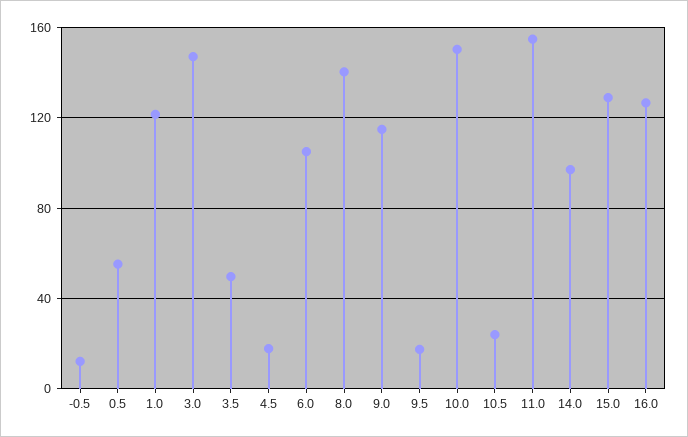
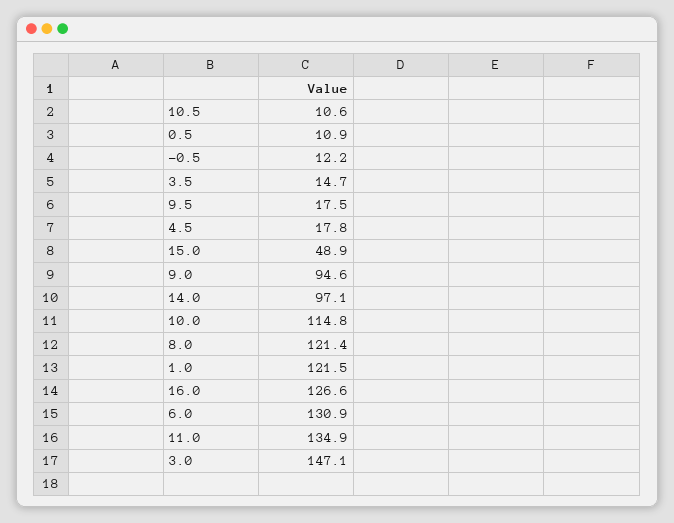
  {
    "-0.5": 12.2,
-   "0.5": 55,
+   "0.5": 10.9,
    "1.0": 121.5,
    "3.0": 147.1,
-   "3.5": 50,
+   "3.5": 14.7,
    "4.5": 17.8,
-   "6.0": 105,
+   "6.0": 130.9,
-   "8.0": 140,
+   "8.0": 121.4,
-   "9.0": 115,
+   "9.0": 94.6,
    "9.5": 17.5,
-   "10.0": 150,
+   "10.0": 114.8,
-   "10.5": 25,
+   "10.5": 10.6,
-   "11.0": 155,
+   "11.0": 134.9,
    "14.0": 97.1,
-   "15.0": 130,
+   "15.0": 48.9,
    "16.0": 126.6
  }

